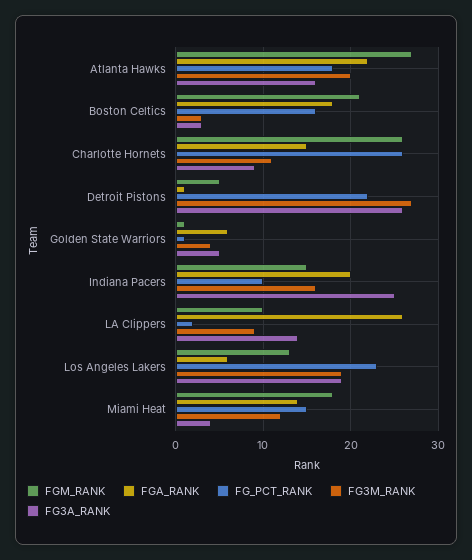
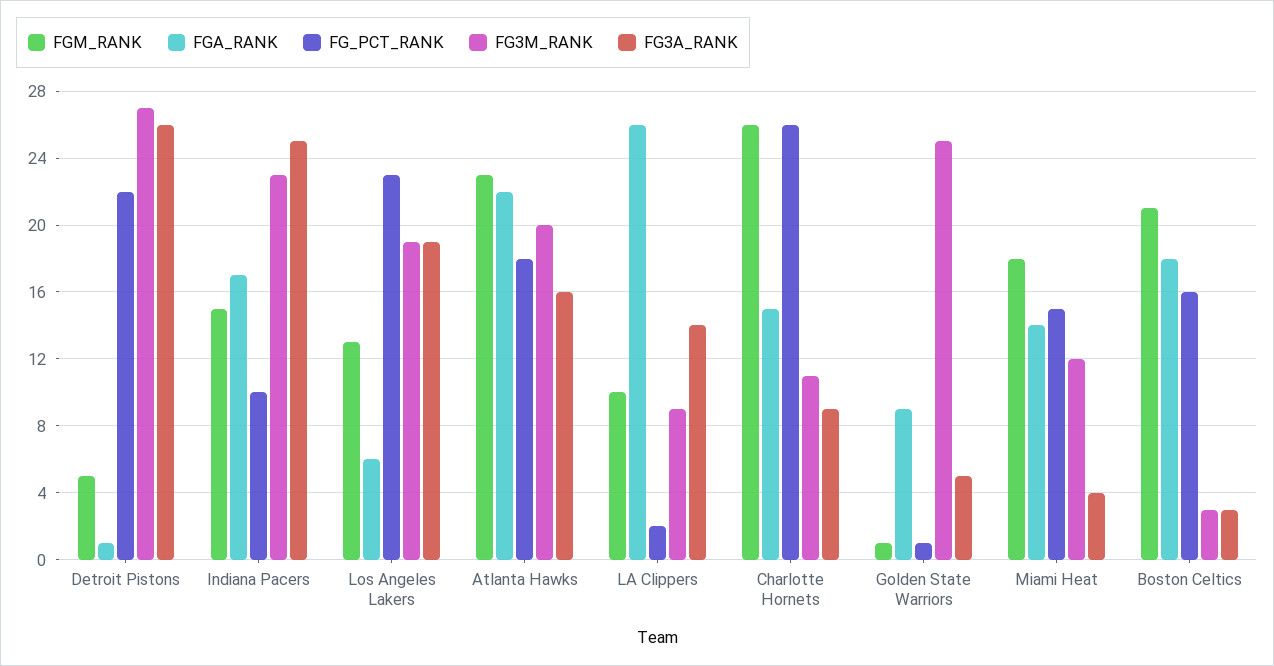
  {
    "FGM_RANK": {
-     "Atlanta Hawks": 27,
+     "Atlanta Hawks": 23,
      "Boston Celtics": 21,
      "Charlotte Hornets": 26,
      "Detroit Pistons": 5,
      "Golden State Warriors": 1,
      "Indiana Pacers": 15,
      "LA Clippers": 10,
      "Los Angeles Lakers": 13,
      "Miami Heat": 18
    },
    "FGA_RANK": {
      "Atlanta Hawks": 22,
      "Boston Celtics": 18,
      "Charlotte Hornets": 15,
      "Detroit Pistons": 1,
-     "Golden State Warriors": 6,
+     "Golden State Warriors": 9,
-     "Indiana Pacers": 20,
+     "Indiana Pacers": 17,
      "LA Clippers": 26,
      "Los Angeles Lakers": 6,
      "Miami Heat": 14
    },
    "FG_PCT_RANK": {
      "Atlanta Hawks": 18,
      "Boston Celtics": 16,
      "Charlotte Hornets": 26,
      "Detroit Pistons": 22,
      "Golden State Warriors": 1,
      "Indiana Pacers": 10,
      "LA Clippers": 2,
      "Los Angeles Lakers": 23,
      "Miami Heat": 15
    },
    "FG3M_RANK": {
      "Atlanta Hawks": 20,
      "Boston Celtics": 3,
      "Charlotte Hornets": 11,
      "Detroit Pistons": 27,
-     "Golden State Warriors": 4,
+     "Golden State Warriors": 25,
-     "Indiana Pacers": 16,
+     "Indiana Pacers": 23,
      "LA Clippers": 9,
      "Los Angeles Lakers": 19,
      "Miami Heat": 12
    },
    "FG3A_RANK": {
      "Atlanta Hawks": 16,
      "Boston Celtics": 3,
      "Charlotte Hornets": 9,
      "Detroit Pistons": 26,
      "Golden State Warriors": 5,
      "Indiana Pacers": 25,
      "LA Clippers": 14,
      "Los Angeles Lakers": 19,
      "Miami Heat": 4
    }
  }

